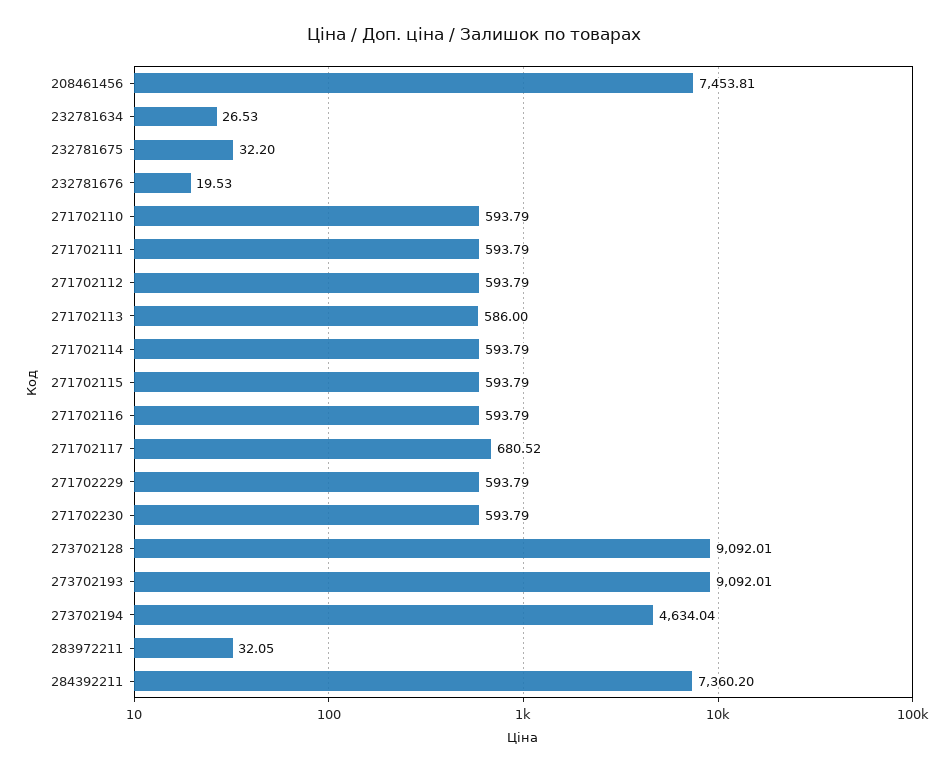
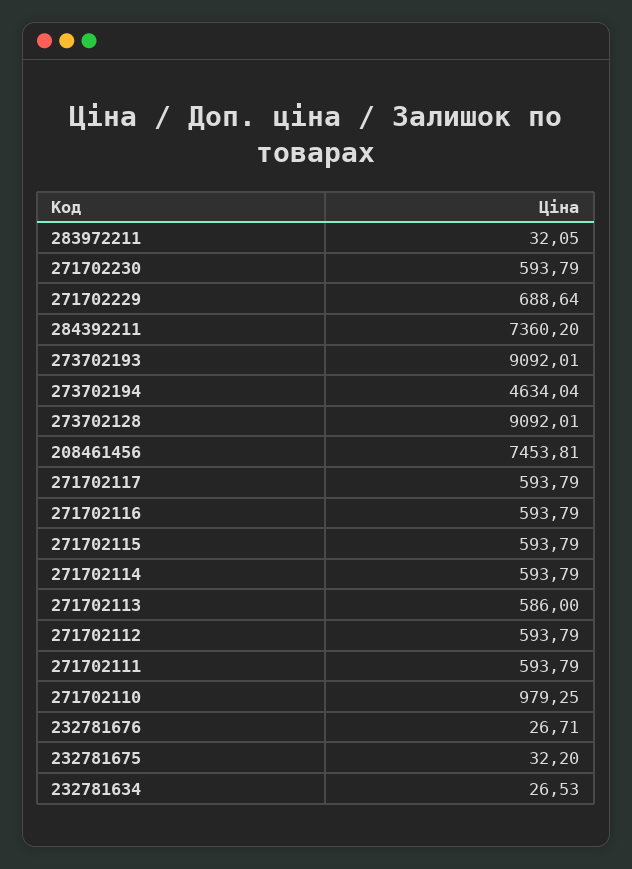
  {
    "208461456": 7453.81,
    "232781634": 26.53,
    "232781675": 32.2,
-   "232781676": 19.53,
+   "232781676": 26.71,
-   "271702110": 593.79,
+   "271702110": 979.25,
    "271702111": 593.79,
    "271702112": 593.79,
    "271702113": 586,
    "271702114": 593.79,
    "271702115": 593.79,
    "271702116": 593.79,
-   "271702117": 680.52,
+   "271702117": 593.79,
-   "271702229": 593.79,
+   "271702229": 688.64,
    "271702230": 593.79,
    "273702128": 9092.01,
    "273702193": 9092.01,
    "273702194": 4634.04,
    "283972211": 32.05,
    "284392211": 7360.2
  }

